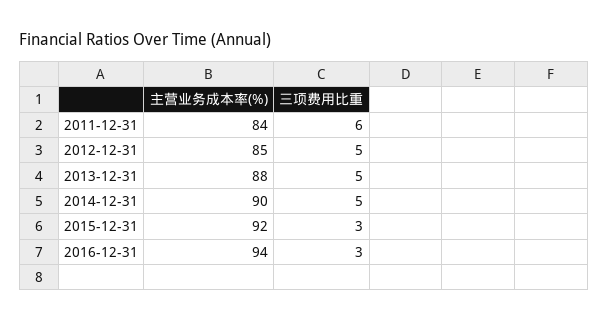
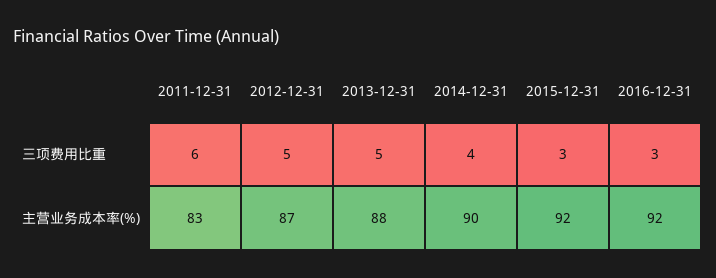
  {
    "主营业务成本率(%)": {
-     "2011-12-31": 84,
+     "2011-12-31": 83,
-     "2012-12-31": 85,
+     "2012-12-31": 87,
      "2013-12-31": 88,
      "2014-12-31": 90,
      "2015-12-31": 92,
-     "2016-12-31": 94
+     "2016-12-31": 92
    },
    "三项费用比重": {
      "2011-12-31": 6,
      "2012-12-31": 5,
      "2013-12-31": 5,
-     "2014-12-31": 5,
+     "2014-12-31": 4,
      "2015-12-31": 3,
      "2016-12-31": 3
    }
  }

